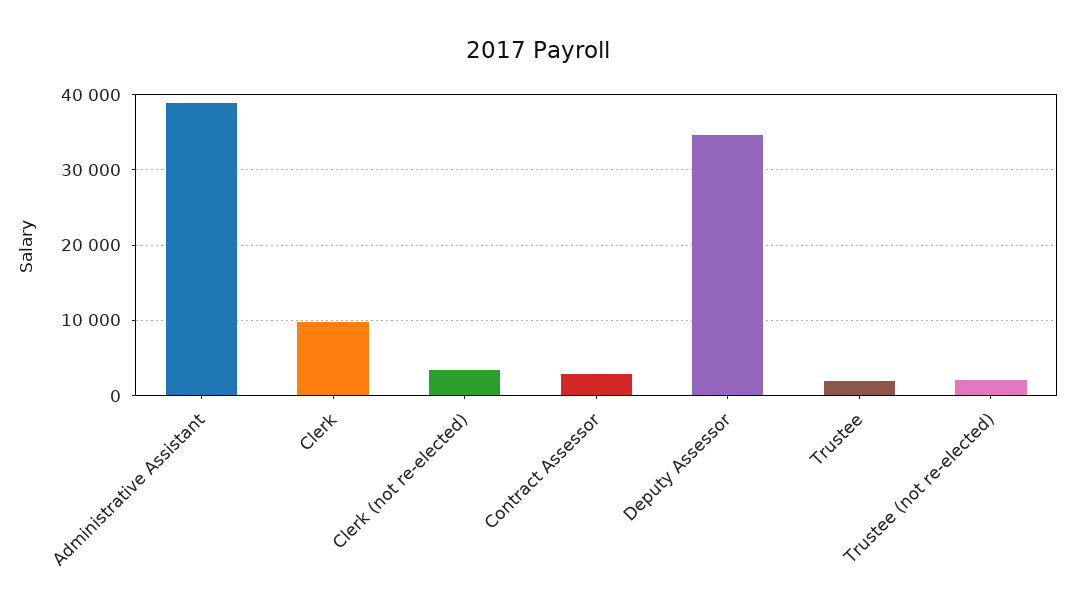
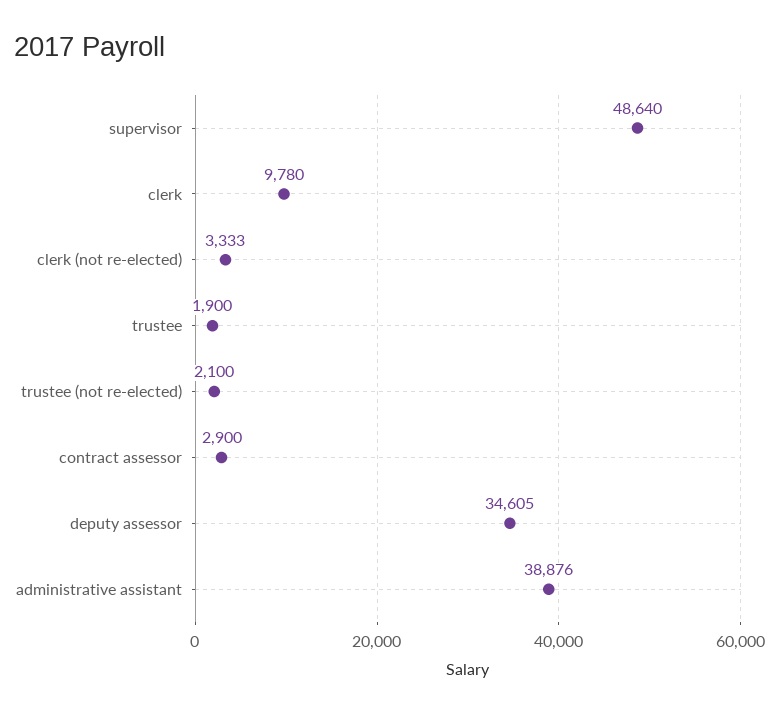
  {
    "Administrative Assistant": 38876,
    "Clerk": 9780,
    "Clerk (not re-elected)": 3333,
    "Contract Assessor": 2900,
    "Deputy Assessor": 34605,
    "Trustee": 1900,
-   "Trustee (not re-elected)": 2100
+   "Trustee (not re-elected)": 2100,
+   "supervisor": 48640
  }

